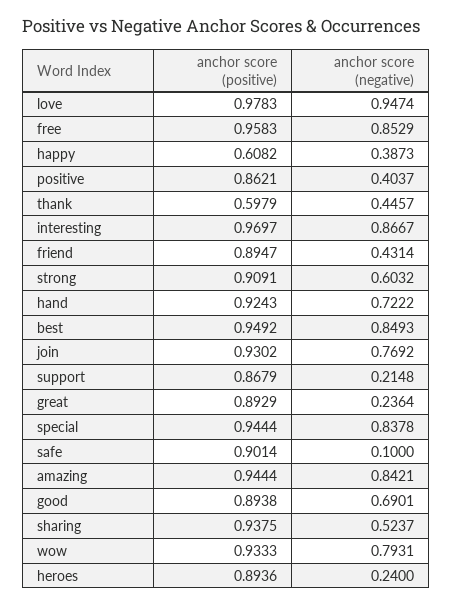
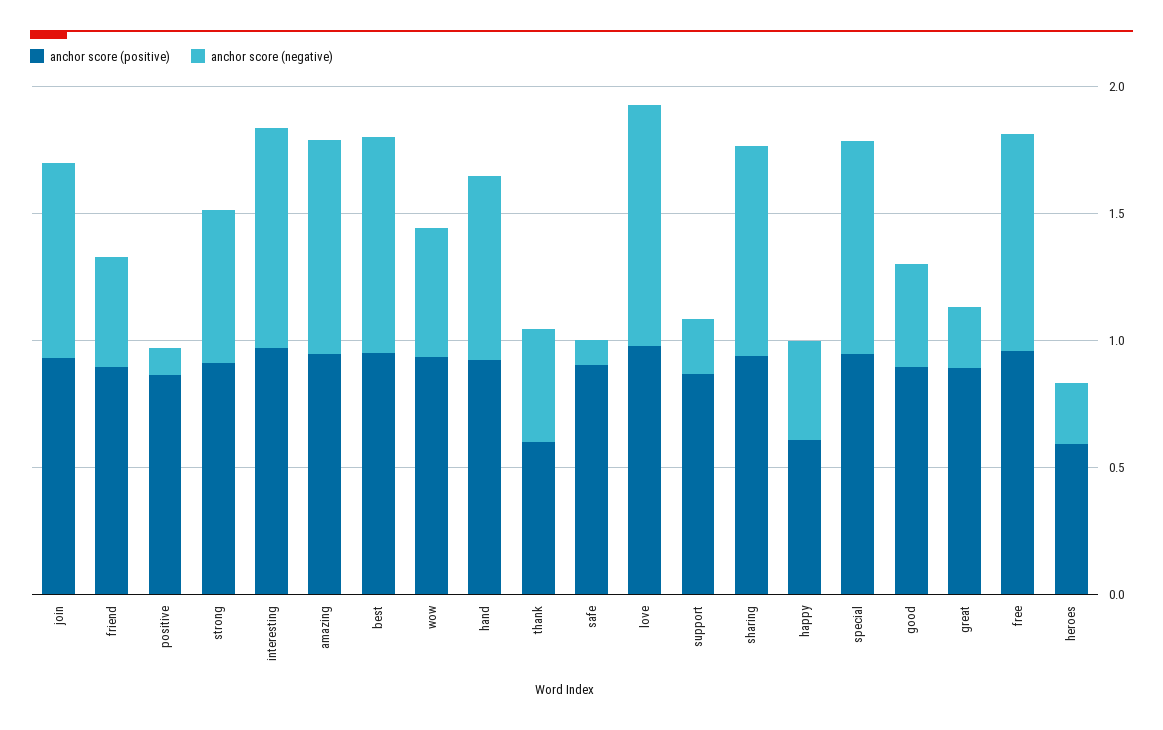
  {
    "anchor score (positive)": {
      "love": 0.9783,
      "free": 0.9583,
      "happy": 0.6082,
      "positive": 0.8621,
      "thank": 0.5979,
      "interesting": 0.9697,
      "friend": 0.8947,
      "strong": 0.9091,
      "hand": 0.9243,
      "best": 0.9492,
      "join": 0.9302,
      "support": 0.8679,
      "great": 0.8929,
      "special": 0.9444,
      "safe": 0.9014,
      "amazing": 0.9444,
      "good": 0.8938,
      "sharing": 0.9375,
      "wow": 0.9333,
-     "heroes": 0.8936
+     "heroes": 0.6
    },
    "anchor score (negative)": {
      "love": 0.9474,
      "free": 0.8529,
      "happy": 0.3873,
-     "positive": 0.4037,
+     "positive": 0.1,
      "thank": 0.4457,
      "interesting": 0.8667,
      "friend": 0.4314,
      "strong": 0.6032,
      "hand": 0.7222,
      "best": 0.8493,
      "join": 0.7692,
      "support": 0.2148,
      "great": 0.2364,
      "special": 0.8378,
      "safe": 0.1,
      "amazing": 0.8421,
-     "good": 0.6901,
+     "good": 0.4,
-     "sharing": 0.5237,
+     "sharing": 0.8,
-     "wow": 0.7931,
+     "wow": 0.5,
      "heroes": 0.24
    }
  }

